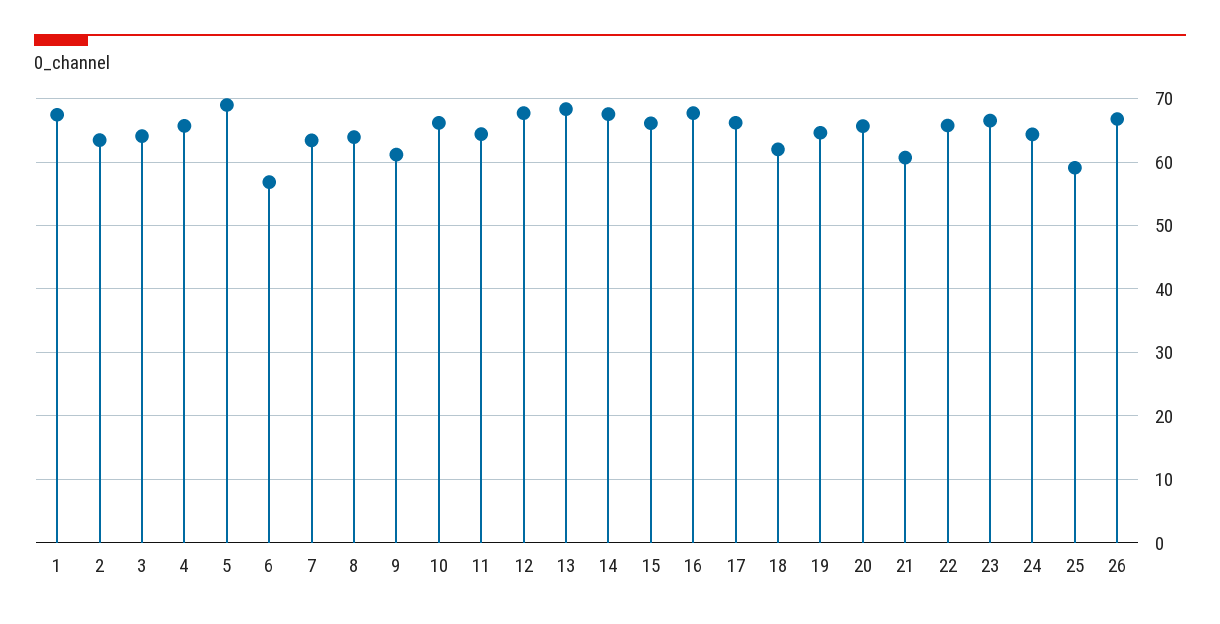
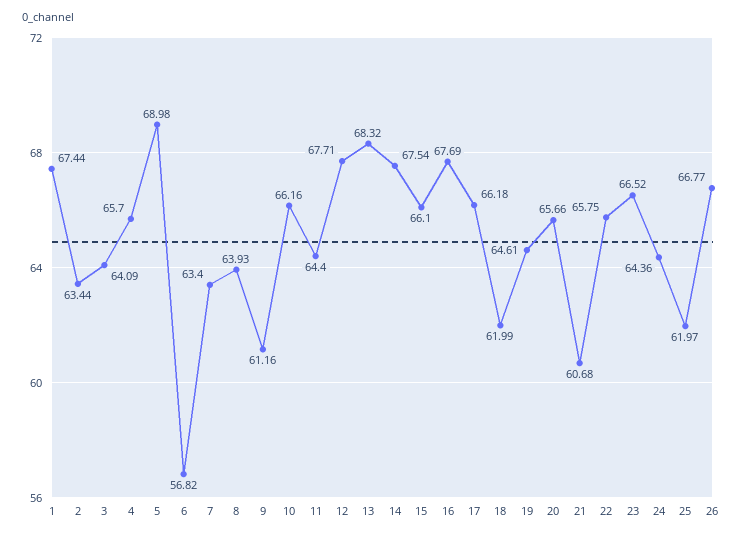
  {
    "1": 67.44,
    "2": 63.44,
    "3": 64.09,
    "4": 65.7,
    "5": 68.98,
    "6": 56.82,
    "7": 63.4,
    "8": 63.93,
    "9": 61.16,
    "10": 66.16,
    "11": 64.4,
    "12": 67.71,
    "13": 68.32,
    "14": 67.54,
    "15": 66.1,
    "16": 67.69,
    "17": 66.18,
    "18": 61.99,
    "19": 64.61,
    "20": 65.66,
    "21": 60.68,
    "22": 65.75,
    "23": 66.52,
    "24": 64.36,
-   "25": 59,
+   "25": 61.97,
    "26": 66.77
  }

